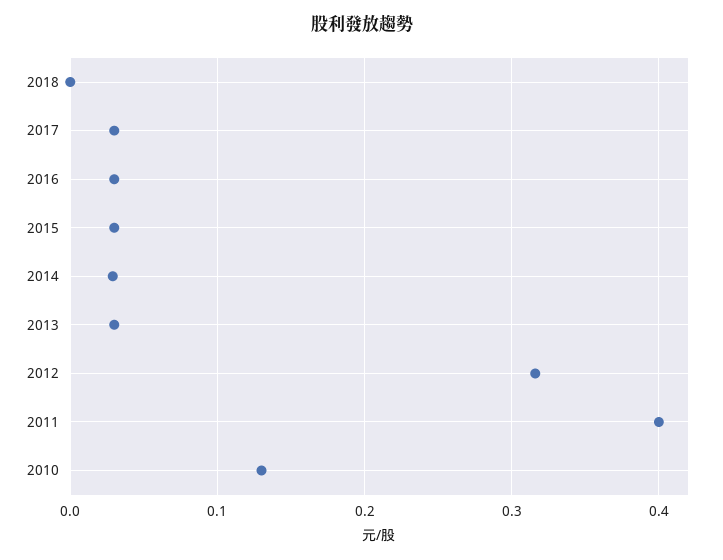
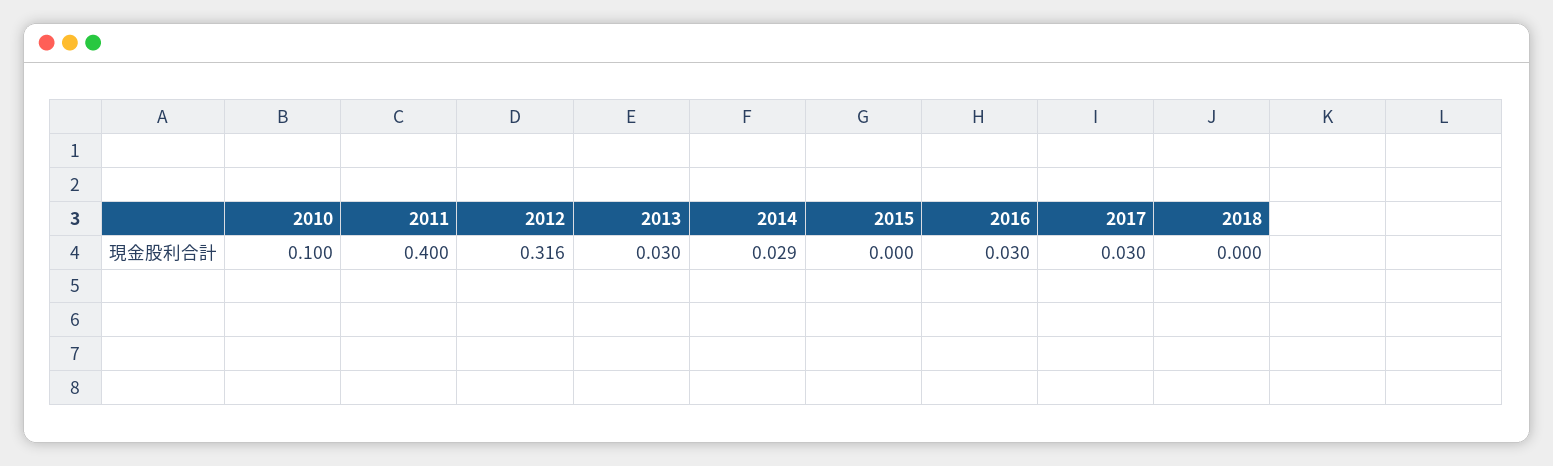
  {
    "2018": 0,
    "2017": 0.03,
    "2016": 0.03,
-   "2015": 0.03,
+   "2015": 0,
    "2014": 0.029,
    "2013": 0.03,
    "2012": 0.316,
    "2011": 0.4,
-   "2010": 0.13
+   "2010": 0.1
  }

